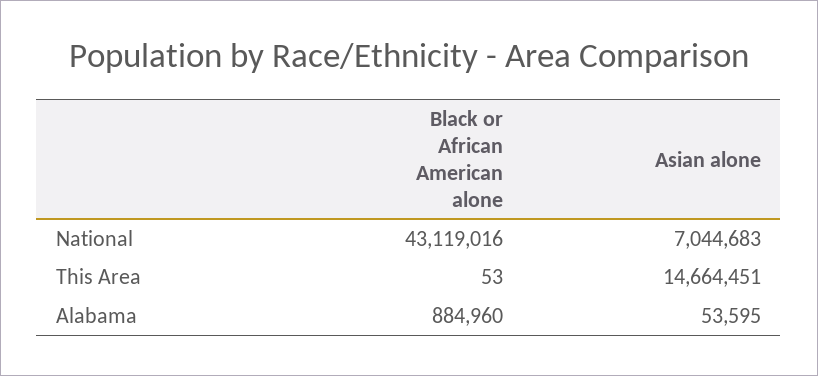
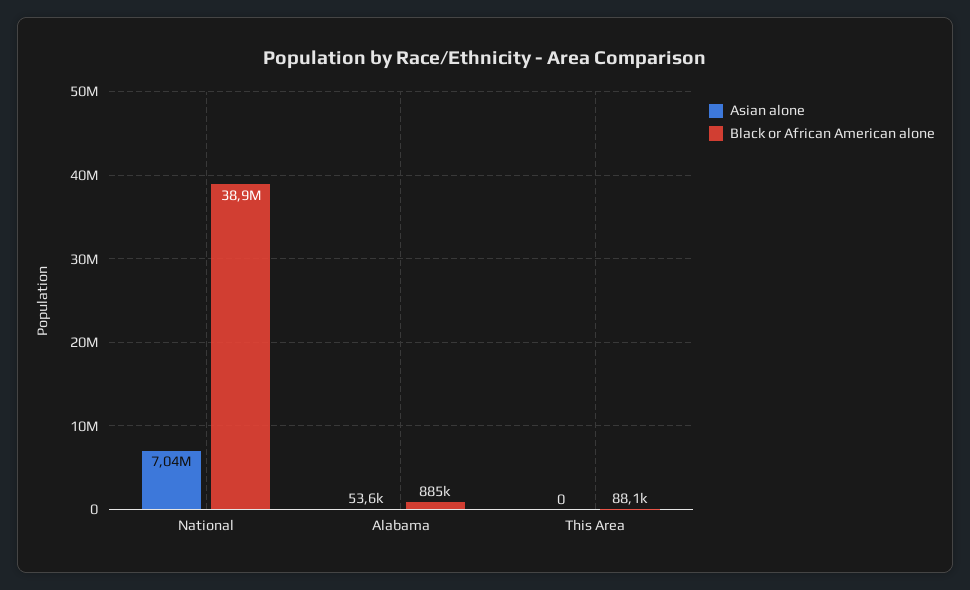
  {
    "Black or African American alone": {
-     "National": 43119016,
+     "National": 38900000,
-     "This Area": 53,
+     "This Area": 88100,
      "Alabama": 884960
    },
    "Asian alone": {
      "National": 7044683,
-     "This Area": 14664451,
+     "This Area": 0,
      "Alabama": 53595
    }
  }

